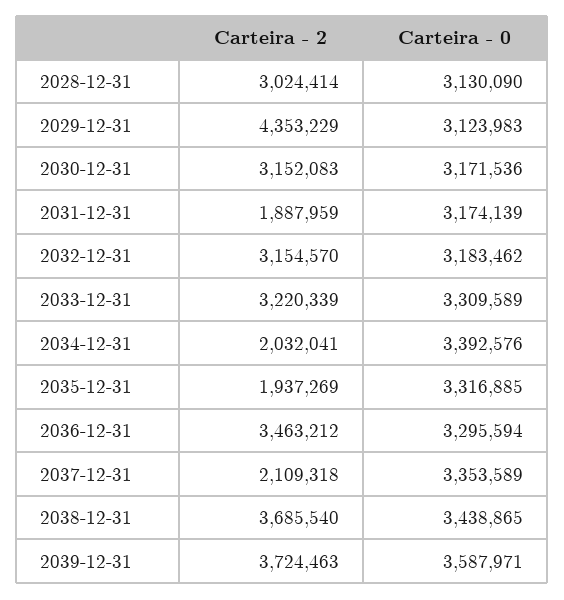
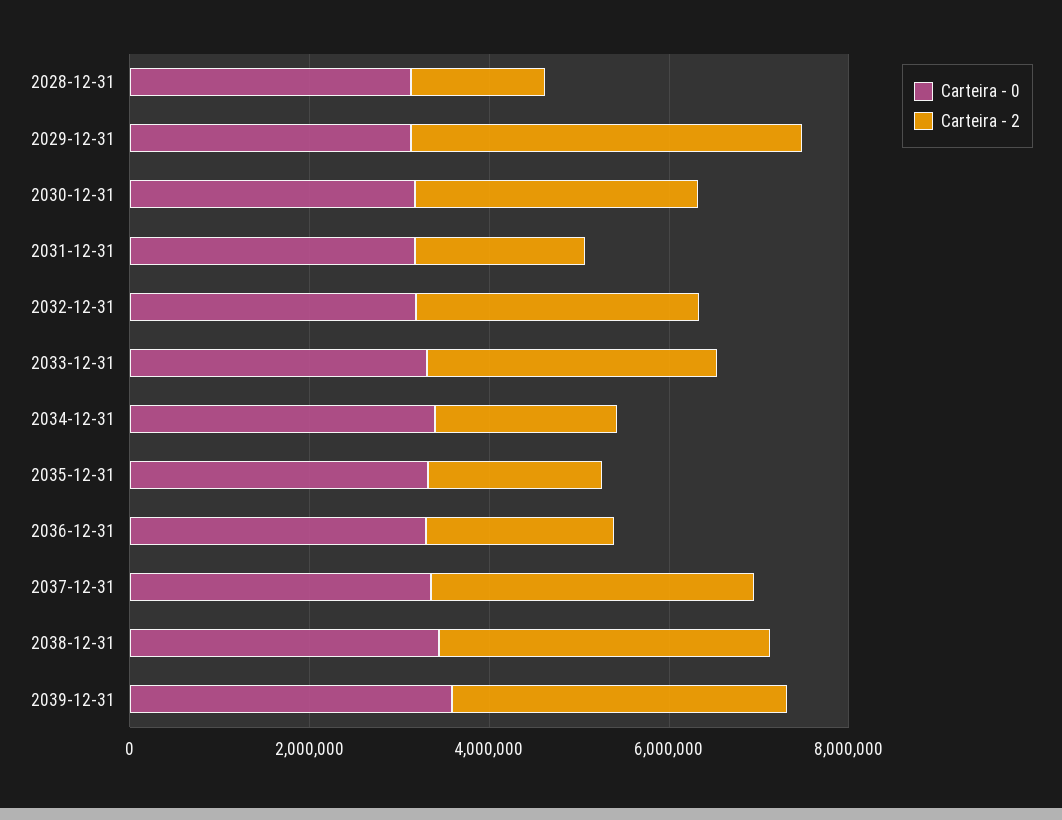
  {
    "Carteira - 2": {
-     "2028-12-31": 3024414,
+     "2028-12-31": 1500000,
      "2029-12-31": 4353229,
      "2030-12-31": 3152083,
      "2031-12-31": 1887959,
      "2032-12-31": 3154570,
      "2033-12-31": 3220339,
      "2034-12-31": 2032041,
      "2035-12-31": 1937269,
-     "2036-12-31": 3463212,
+     "2036-12-31": 2000000,
-     "2037-12-31": 2109318,
+     "2037-12-31": 3500000,
      "2038-12-31": 3685540,
      "2039-12-31": 3724463
    },
    "Carteira - 0": {
      "2028-12-31": 3130090,
      "2029-12-31": 3123983,
      "2030-12-31": 3171536,
      "2031-12-31": 3174139,
      "2032-12-31": 3183462,
      "2033-12-31": 3309589,
      "2034-12-31": 3392576,
      "2035-12-31": 3316885,
      "2036-12-31": 3295594,
      "2037-12-31": 3353589,
      "2038-12-31": 3438865,
      "2039-12-31": 3587971
    }
  }

